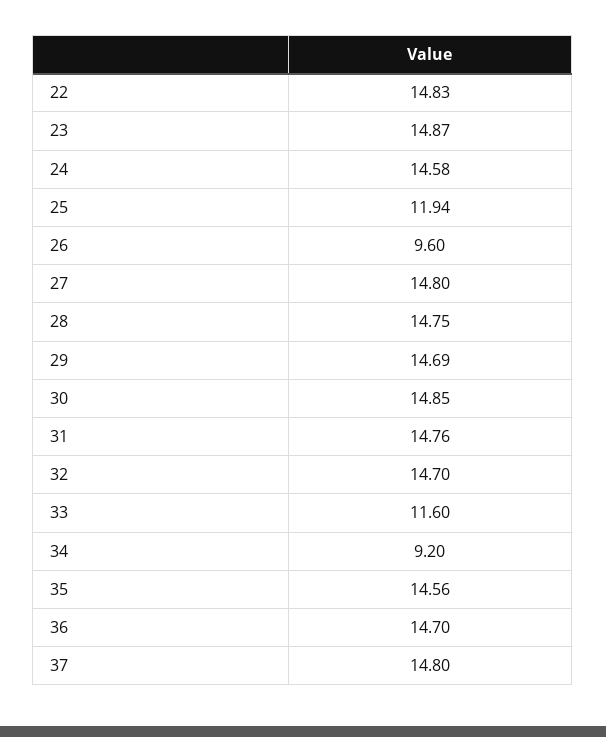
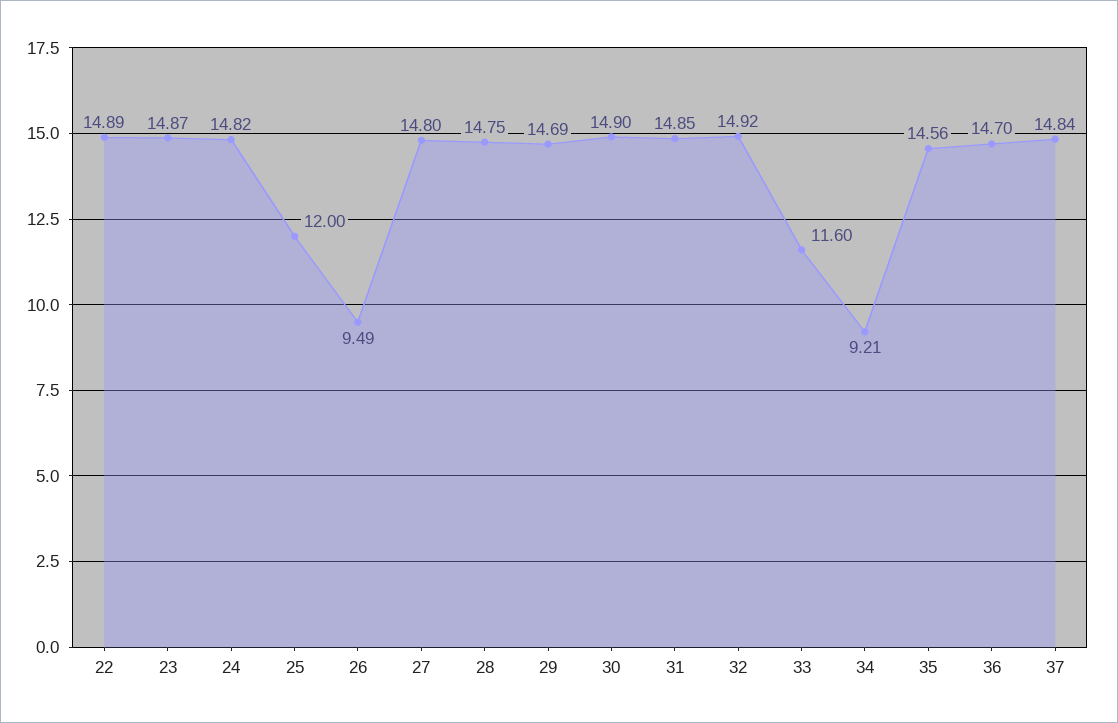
  {
-   "22": 14.83,
+   "22": 14.89,
    "23": 14.87,
-   "24": 14.58,
+   "24": 14.82,
-   "25": 11.94,
+   "25": 12,
-   "26": 9.6,
+   "26": 9.49,
    "27": 14.8,
    "28": 14.75,
    "29": 14.69,
-   "30": 14.85,
+   "30": 14.9,
-   "31": 14.76,
+   "31": 14.85,
-   "32": 14.7,
+   "32": 14.92,
    "33": 11.6,
-   "34": 9.2,
+   "34": 9.21,
    "35": 14.56,
    "36": 14.7,
-   "37": 14.8
+   "37": 14.84
  }

